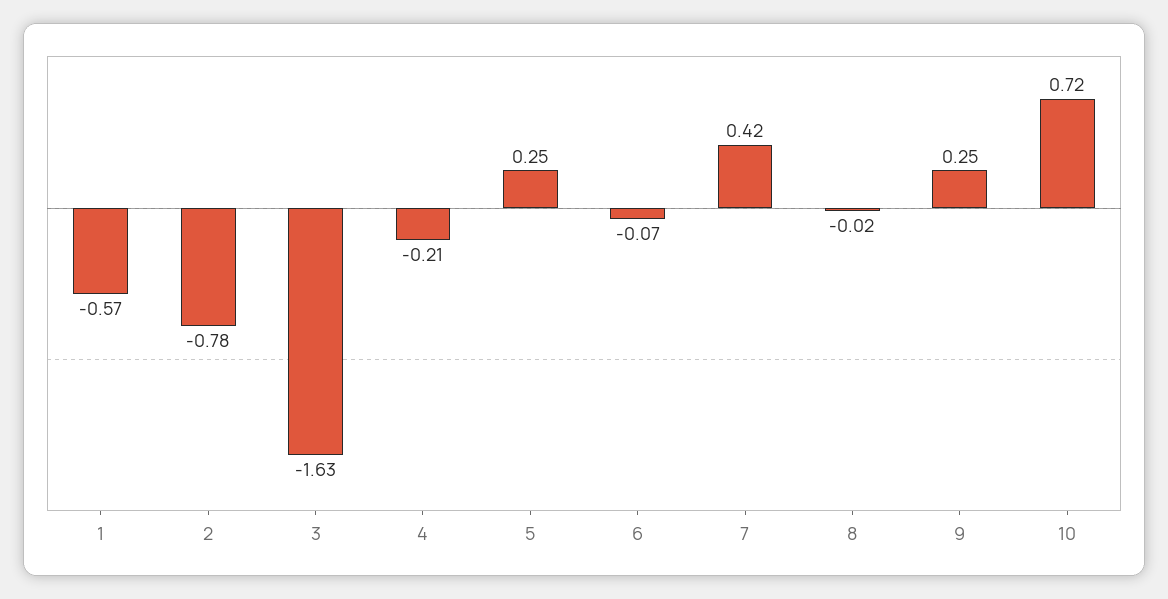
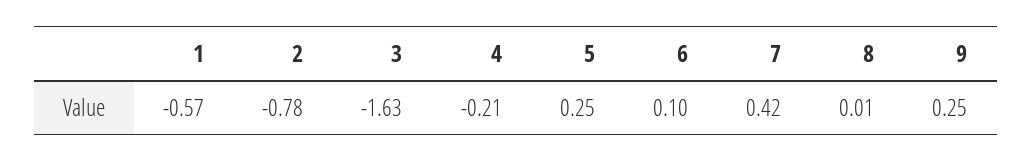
  {
    "1": -0.57,
    "2": -0.78,
    "3": -1.63,
    "4": -0.21,
    "5": 0.25,
-   "6": -0.07,
+   "6": 0.1,
    "7": 0.42,
-   "8": -0.02,
+   "8": 0.01,
-   "9": 0.25,
+   "9": 0.25
-   "10": 0.72
  }

